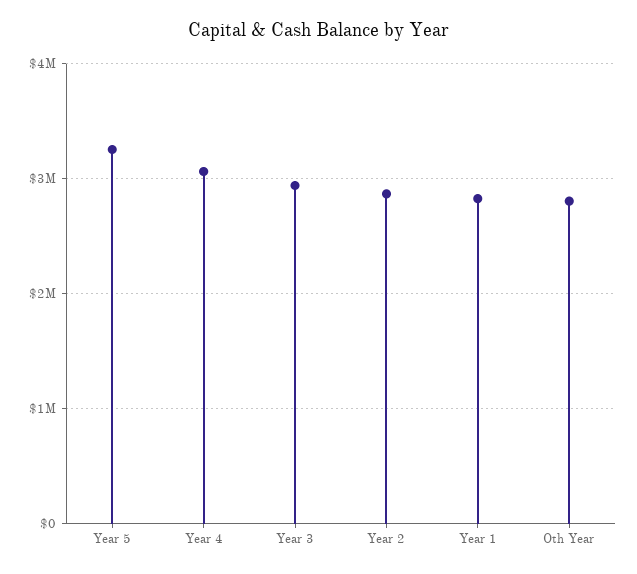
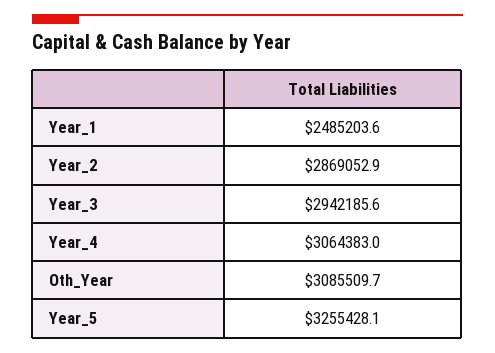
  {
    "Year 5": 3255428.1,
    "Year 4": 3064383,
    "Year 3": 2942185.6,
    "Year 2": 2869052.9,
-   "Year 1": 2800000,
+   "Year 1": 2485203.6,
-   "Oth Year": 2800000
+   "Oth Year": 3085509.7
  }

